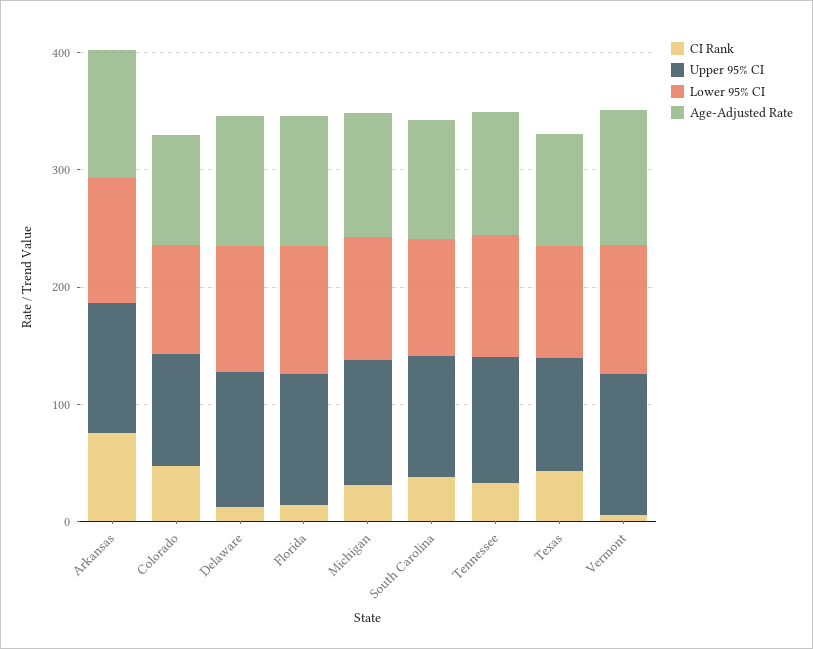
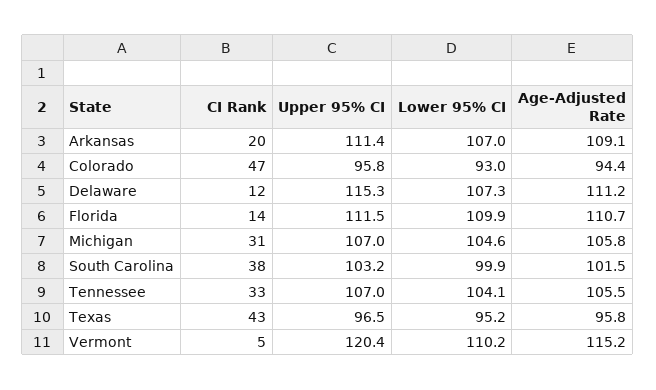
  {
    "CI Rank": {
-     "Arkansas": 80,
+     "Arkansas": 20,
      "Colorado": 47,
      "Delaware": 12,
      "Florida": 14,
      "Michigan": 31,
      "South Carolina": 38,
      "Tennessee": 33,
      "Texas": 43,
      "Vermont": 5
    },
    "Upper 95% CI": {
      "Arkansas": 111.4,
      "Colorado": 95.8,
      "Delaware": 115.3,
      "Florida": 111.5,
      "Michigan": 107,
      "South Carolina": 103.2,
      "Tennessee": 107,
      "Texas": 96.5,
      "Vermont": 120.4
    },
    "Lower 95% CI": {
      "Arkansas": 107,
      "Colorado": 93,
      "Delaware": 107.3,
      "Florida": 109.9,
      "Michigan": 104.6,
      "South Carolina": 99.9,
      "Tennessee": 104.1,
      "Texas": 95.2,
      "Vermont": 110.2
    },
    "Age-Adjusted Rate": {
      "Arkansas": 109.1,
      "Colorado": 94.4,
      "Delaware": 111.2,
      "Florida": 110.7,
      "Michigan": 105.8,
      "South Carolina": 101.5,
      "Tennessee": 105.5,
      "Texas": 95.8,
      "Vermont": 115.2
    }
  }

